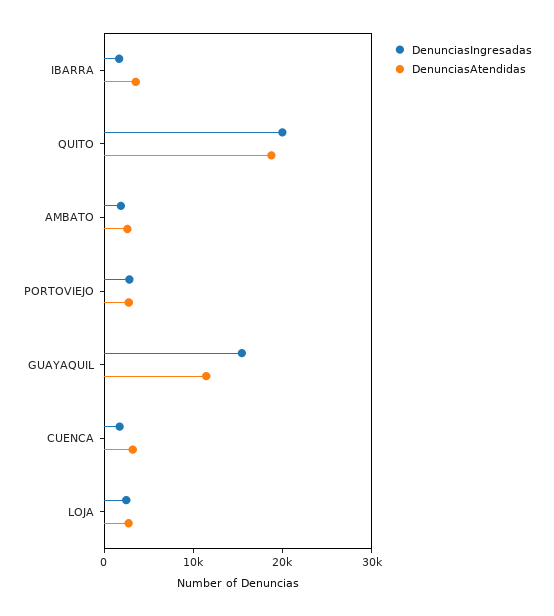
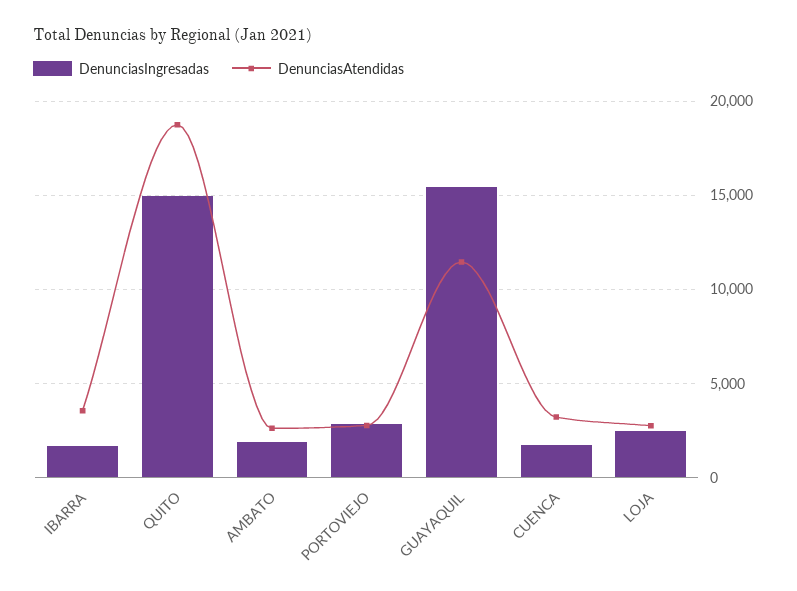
  {
    "DenunciasIngresadas": {
      "IBARRA": 1500,
-     "QUITO": 20000,
+     "QUITO": 15000,
      "AMBATO": 2000,
      "PORTOVIEJO": 3000,
      "GUAYAQUIL": 15500,
      "CUENCA": 1500,
      "LOJA": 2500
    },
    "DenunciasAtendidas": {
      "IBARRA": 3500,
      "QUITO": 19000,
      "AMBATO": 2500,
      "PORTOVIEJO": 3000,
      "GUAYAQUIL": 11500,
      "CUENCA": 3000,
      "LOJA": 3000
    }
  }

